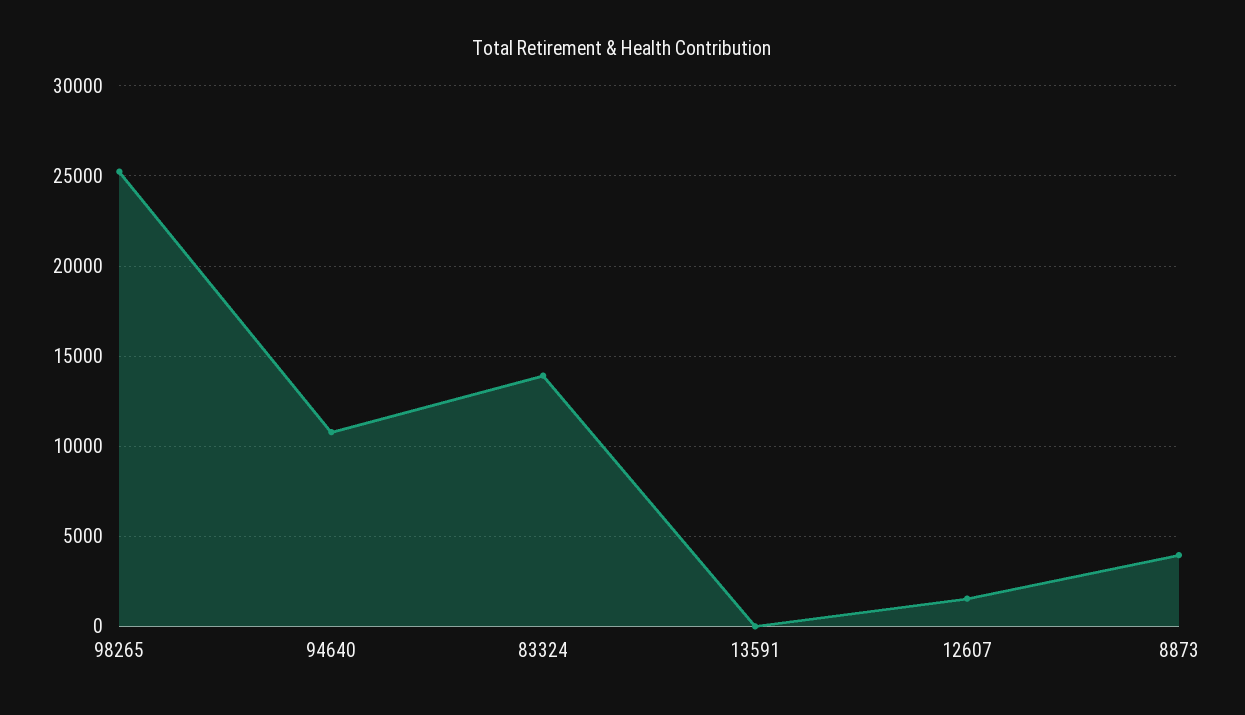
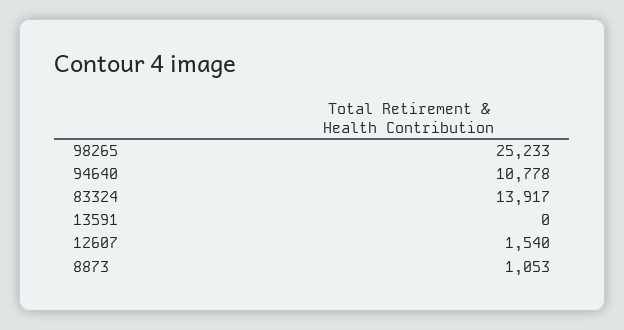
  {
    "98265": 25233,
    "94640": 10778,
    "83324": 13917,
    "13591": 0,
    "12607": 1540,
-   "8873": 4000
+   "8873": 1053
  }

